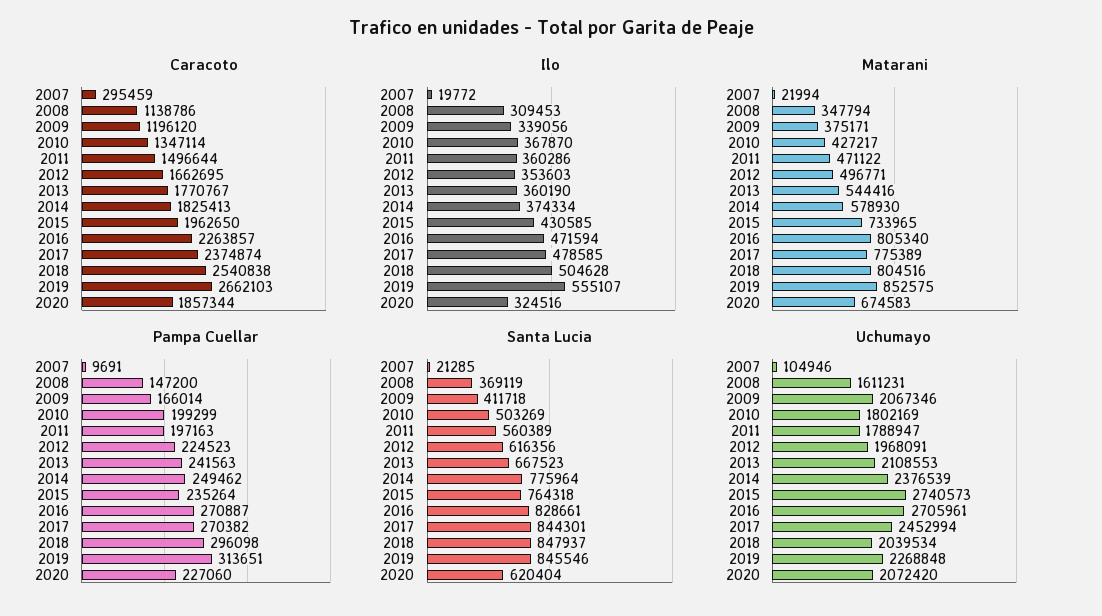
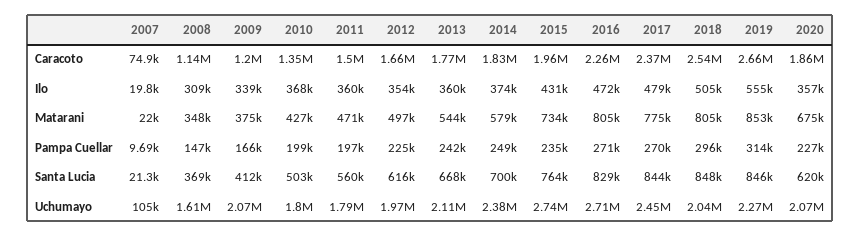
  {
    "Caracoto": {
-     "2007": 295459,
+     "2007": 74900,
      "2008": 1138786,
      "2009": 1196120,
      "2010": 1347114,
      "2011": 1496644,
      "2012": 1662695,
      "2013": 1770767,
      "2014": 1825413,
      "2015": 1962650,
      "2016": 2263857,
      "2017": 2374874,
      "2018": 2540838,
      "2019": 2662103,
      "2020": 1857344
    },
    "Ilo": {
      "2007": 19772,
      "2008": 309453,
      "2009": 339056,
      "2010": 367870,
      "2011": 360286,
      "2012": 353603,
      "2013": 360190,
      "2014": 374334,
      "2015": 430585,
      "2016": 471594,
      "2017": 478585,
      "2018": 504628,
      "2019": 555107,
-     "2020": 324516
+     "2020": 357000
    },
    "Matarani": {
      "2007": 21994,
      "2008": 347794,
      "2009": 375171,
      "2010": 427217,
      "2011": 471122,
      "2012": 496771,
      "2013": 544416,
      "2014": 578930,
      "2015": 733965,
      "2016": 805340,
      "2017": 775389,
      "2018": 804516,
      "2019": 852575,
      "2020": 674583
    },
    "Pampa Cuellar": {
      "2007": 9691,
      "2008": 147200,
      "2009": 166014,
      "2010": 199299,
      "2011": 197163,
      "2012": 224523,
      "2013": 241563,
      "2014": 249462,
      "2015": 235264,
      "2016": 270887,
      "2017": 270382,
      "2018": 296098,
      "2019": 313651,
      "2020": 227060
    },
    "Santa Lucia": {
      "2007": 21285,
      "2008": 369119,
      "2009": 411718,
      "2010": 503269,
      "2011": 560389,
      "2012": 616356,
      "2013": 667523,
-     "2014": 775964,
+     "2014": 700000,
      "2015": 764318,
      "2016": 828661,
      "2017": 844301,
      "2018": 847937,
      "2019": 845546,
      "2020": 620404
    },
    "Uchumayo": {
      "2007": 104946,
      "2008": 1611231,
      "2009": 2067346,
      "2010": 1802169,
      "2011": 1788947,
      "2012": 1968091,
      "2013": 2108553,
      "2014": 2376539,
      "2015": 2740573,
      "2016": 2705961,
      "2017": 2452994,
      "2018": 2039534,
      "2019": 2268848,
      "2020": 2072420
    }
  }

